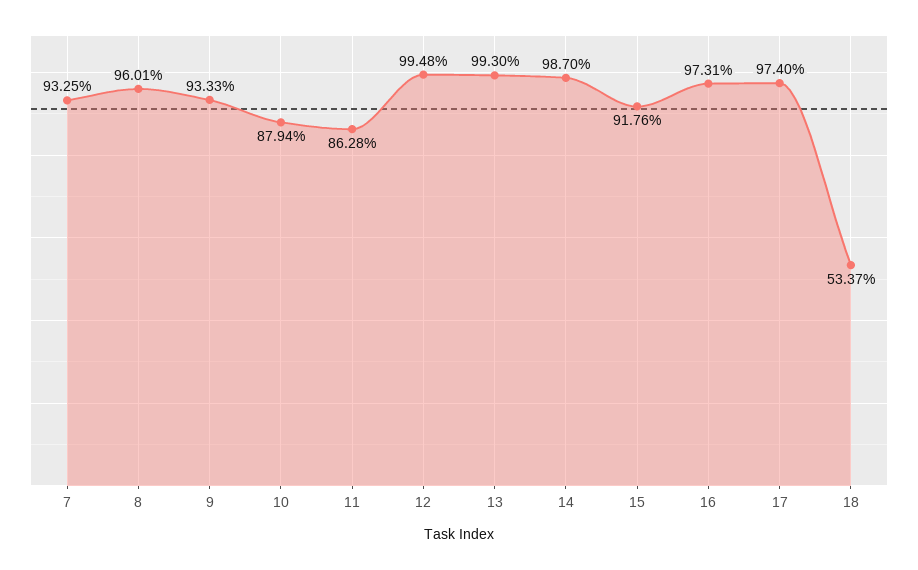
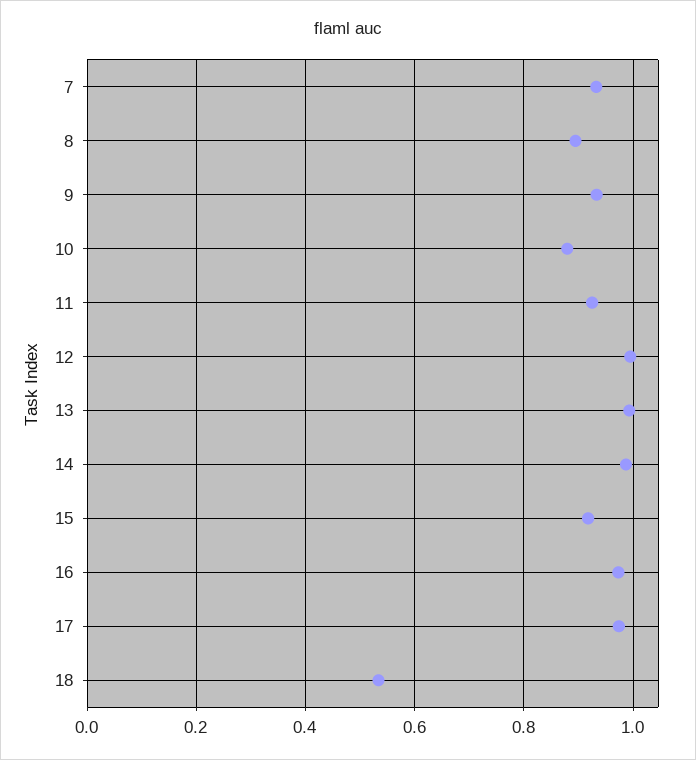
  {
    "7": 0.9325,
-   "8": 0.9601,
+   "8": 0.9,
    "9": 0.9333,
    "10": 0.8794,
-   "11": 0.8628,
+   "11": 0.92,
    "12": 0.9948,
    "13": 0.993,
    "14": 0.987,
    "15": 0.9176,
    "16": 0.9731,
    "17": 0.974,
    "18": 0.5337
  }

